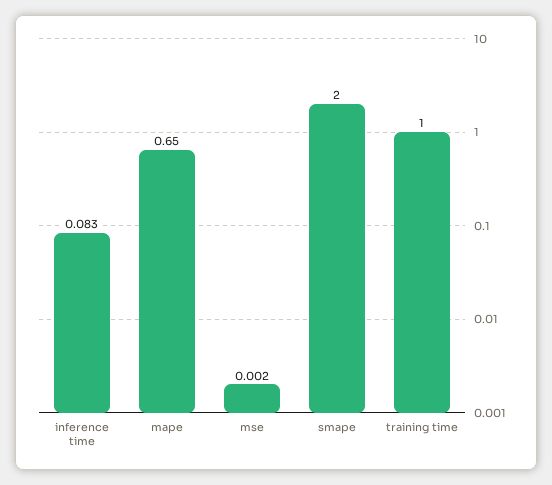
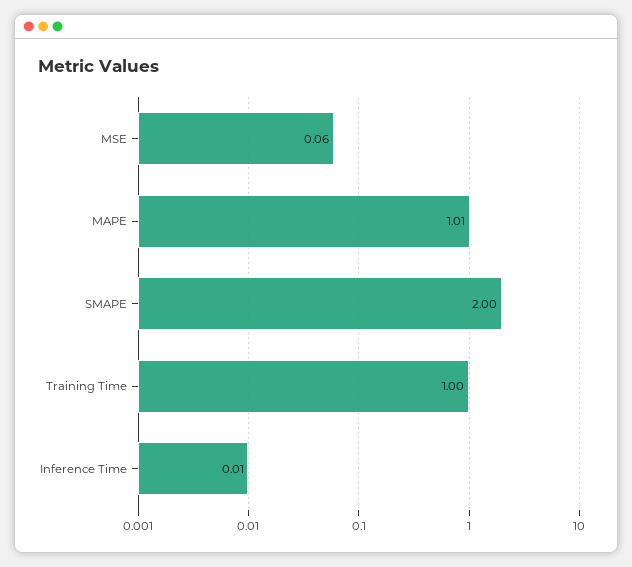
  {
-   "inference time": 0.083,
+   "inference time": 0.01,
-   "mape": 0.65,
+   "mape": 1.01,
-   "mse": 0.002,
+   "mse": 0.06,
    "smape": 2,
    "training time": 1
  }

